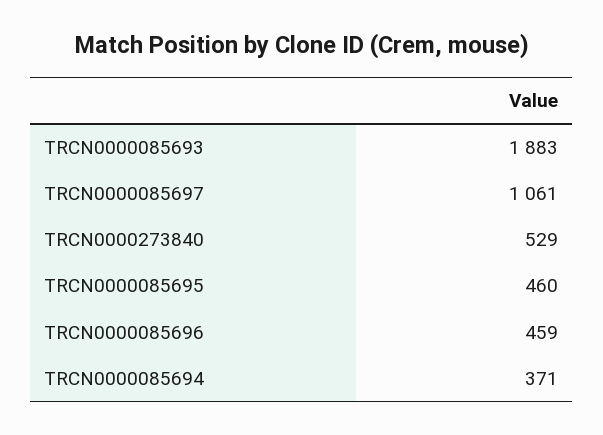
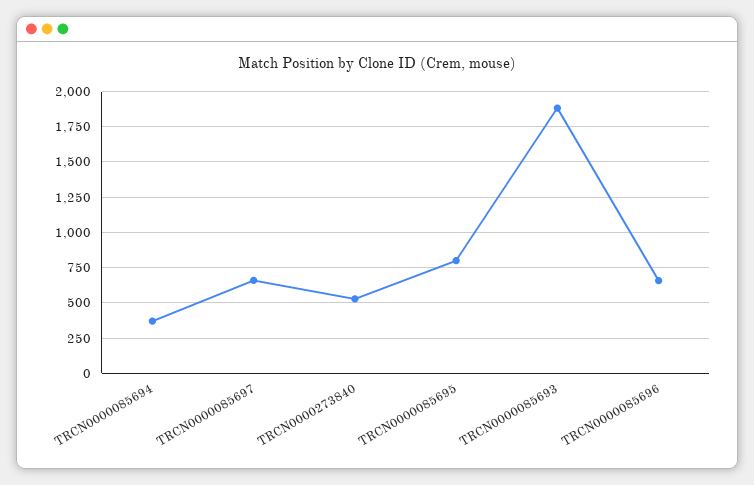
  {
    "TRCN0000085693": 1883,
-   "TRCN0000085697": 1061,
+   "TRCN0000085697": 650,
    "TRCN0000273840": 529,
-   "TRCN0000085695": 460,
+   "TRCN0000085695": 800,
-   "TRCN0000085696": 459,
+   "TRCN0000085696": 650,
    "TRCN0000085694": 371
  }

